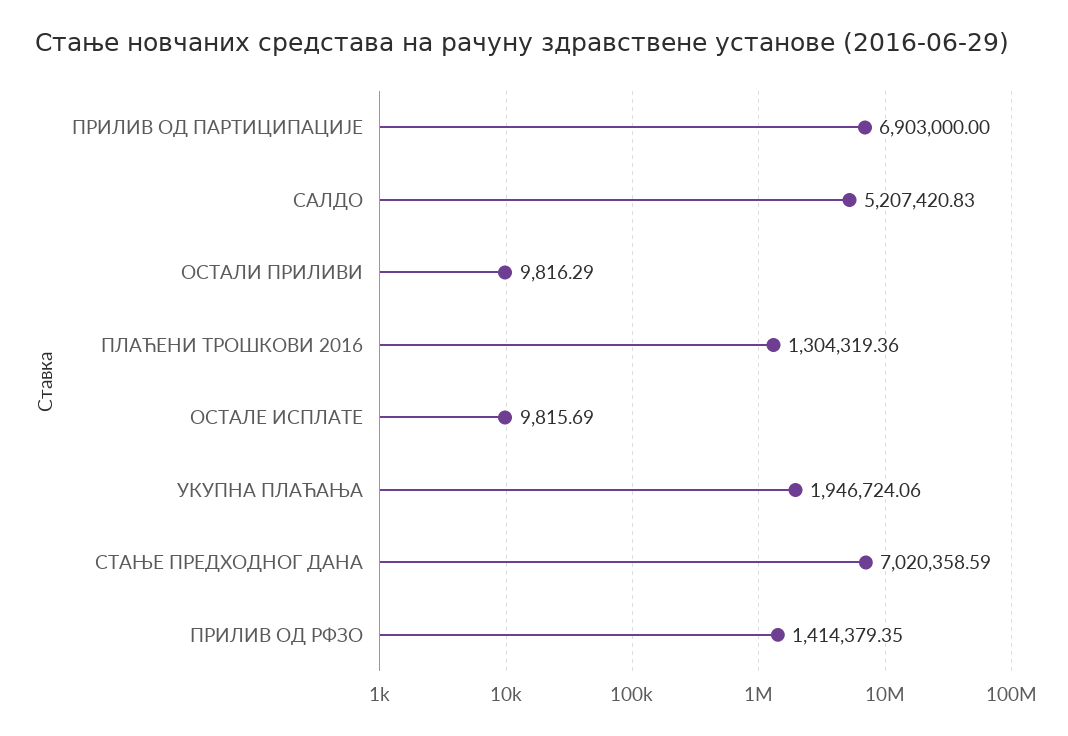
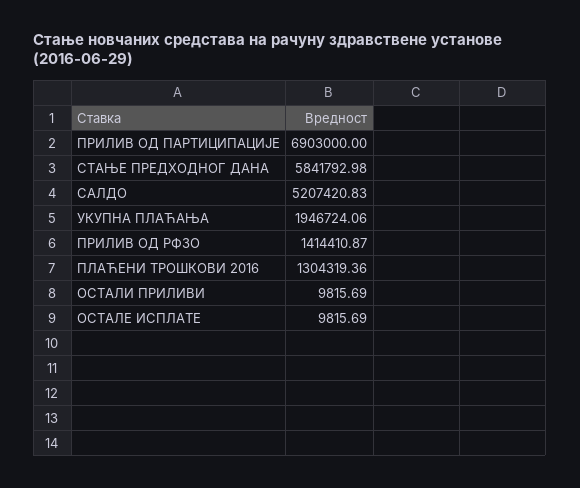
  {
    "ПРИЛИВ ОД ПАРТИЦИПАЦИЈЕ": 6903000,
    "САЛДО": 5207420.83,
-   "ОСТАЛИ ПРИЛИВИ": 9816.29,
+   "ОСТАЛИ ПРИЛИВИ": 9815.69,
    "ПЛАЋЕНИ ТРОШКОВИ 2016": 1304319.36,
    "ОСТАЛЕ ИСПЛАТЕ": 9815.69,
    "УКУПНА ПЛАЋАЊА": 1946724.06,
-   "СТАЊЕ ПРЕДХОДНОГ ДАНА": 7020358.59,
+   "СТАЊЕ ПРЕДХОДНОГ ДАНА": 5841792.98,
-   "ПРИЛИВ ОД РФЗО": 1414379.35
+   "ПРИЛИВ ОД РФЗО": 1414410.87
  }

